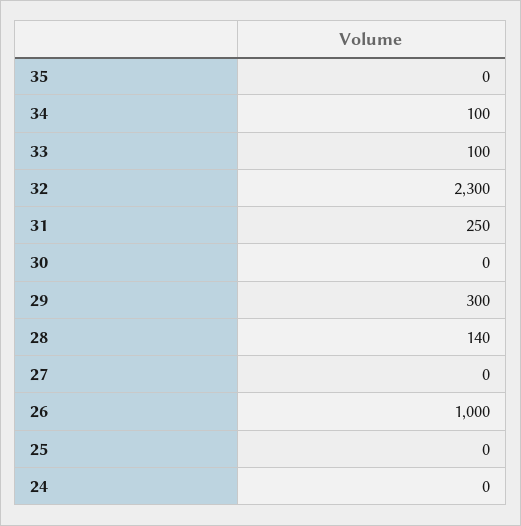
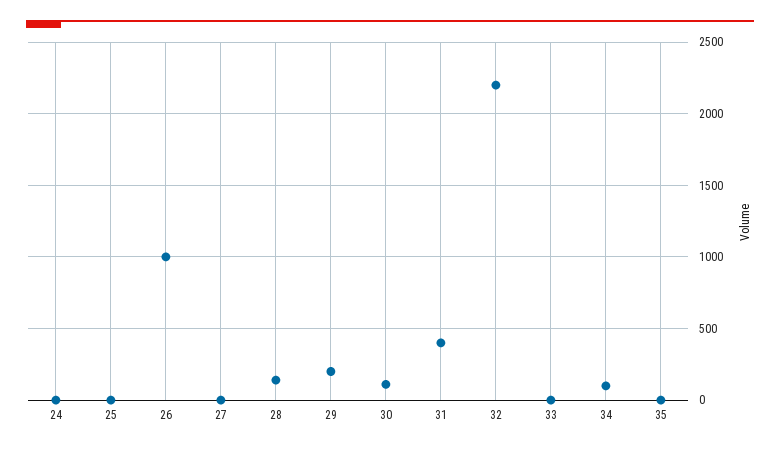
  {
    "35": 0,
    "34": 100,
-   "33": 100,
+   "33": 0,
-   "32": 2300,
+   "32": 2200,
-   "31": 250,
+   "31": 400,
-   "30": 0,
+   "30": 100,
-   "29": 300,
+   "29": 200,
    "28": 140,
    "27": 0,
    "26": 1000,
    "25": 0,
    "24": 0
  }

